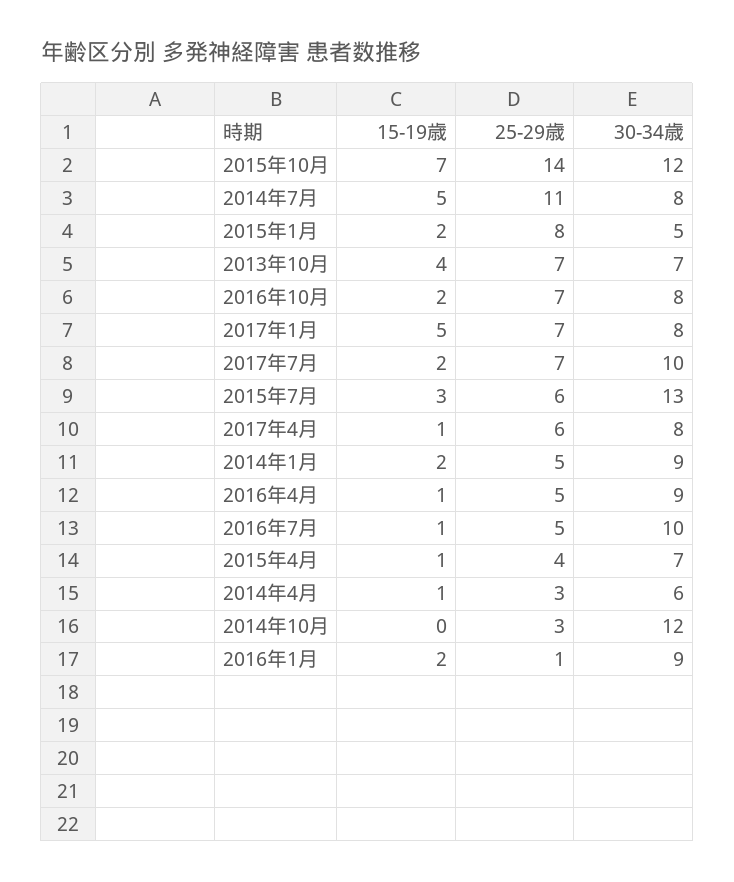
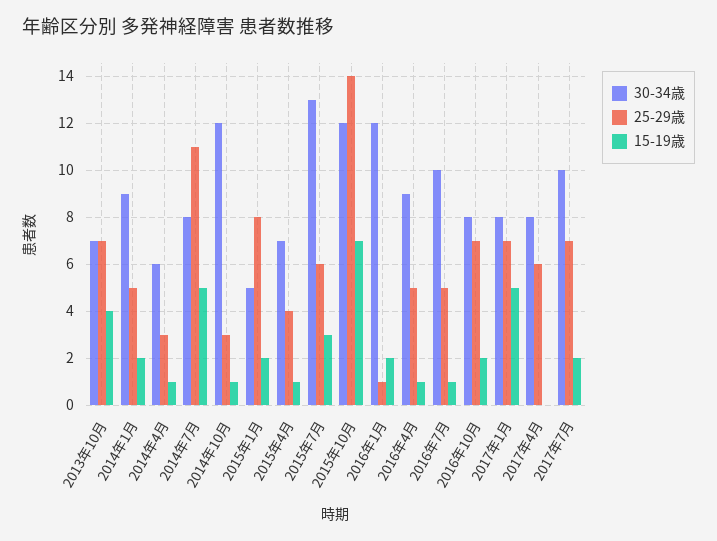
  {
    "15-19歳": {
      "2015年10月": 7,
      "2014年7月": 5,
      "2015年1月": 2,
      "2013年10月": 4,
      "2016年10月": 2,
      "2017年1月": 5,
      "2017年7月": 2,
      "2015年7月": 3,
-     "2017年4月": 1,
+     "2017年4月": 0,
      "2014年1月": 2,
      "2016年4月": 1,
      "2016年7月": 1,
      "2015年4月": 1,
      "2014年4月": 1,
-     "2014年10月": 0,
+     "2014年10月": 1,
      "2016年1月": 2
    },
    "25-29歳": {
      "2015年10月": 14,
      "2014年7月": 11,
      "2015年1月": 8,
      "2013年10月": 7,
      "2016年10月": 7,
      "2017年1月": 7,
      "2017年7月": 7,
      "2015年7月": 6,
      "2017年4月": 6,
      "2014年1月": 5,
      "2016年4月": 5,
      "2016年7月": 5,
      "2015年4月": 4,
      "2014年4月": 3,
      "2014年10月": 3,
      "2016年1月": 1
    },
    "30-34歳": {
      "2015年10月": 12,
      "2014年7月": 8,
      "2015年1月": 5,
      "2013年10月": 7,
      "2016年10月": 8,
      "2017年1月": 8,
      "2017年7月": 10,
      "2015年7月": 13,
      "2017年4月": 8,
      "2014年1月": 9,
      "2016年4月": 9,
      "2016年7月": 10,
      "2015年4月": 7,
      "2014年4月": 6,
      "2014年10月": 12,
-     "2016年1月": 9
+     "2016年1月": 12
    }
  }

